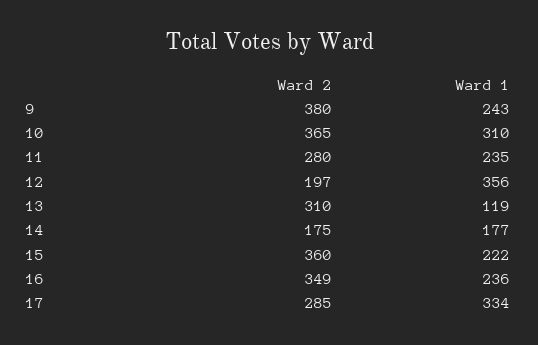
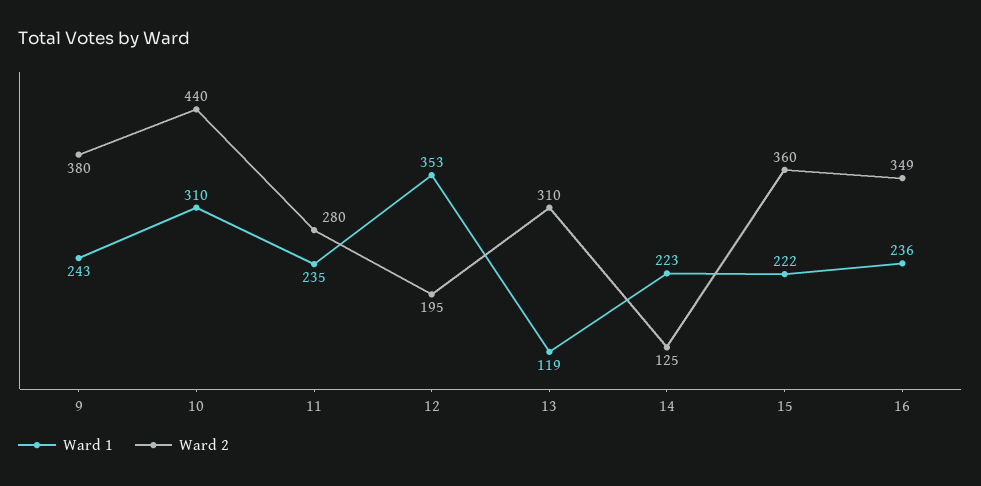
  {
    "Ward 2": {
      "9": 380,
-     "10": 365,
+     "10": 440,
      "11": 280,
-     "12": 197,
+     "12": 195,
      "13": 310,
-     "14": 175,
+     "14": 125,
      "15": 360,
-     "16": 349,
+     "16": 349
-     "17": 285
    },
    "Ward 1": {
      "9": 243,
      "10": 310,
      "11": 235,
-     "12": 356,
+     "12": 353,
      "13": 119,
-     "14": 177,
+     "14": 223,
      "15": 222,
-     "16": 236,
+     "16": 236
-     "17": 334
    }
  }

